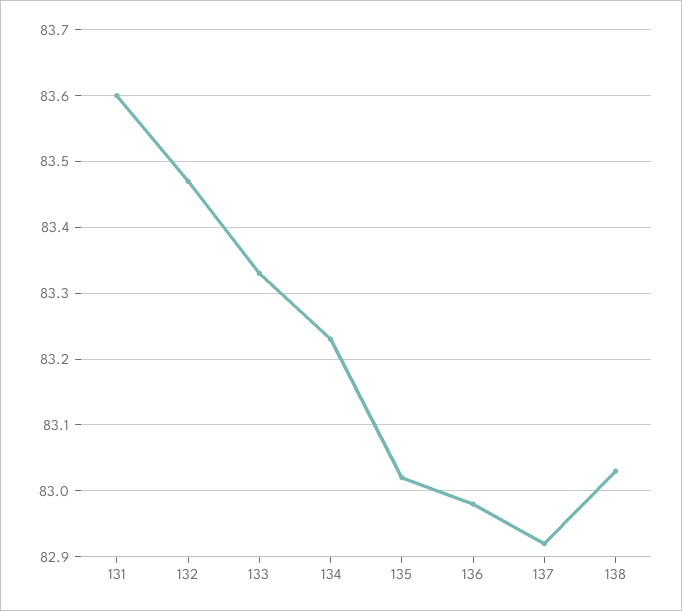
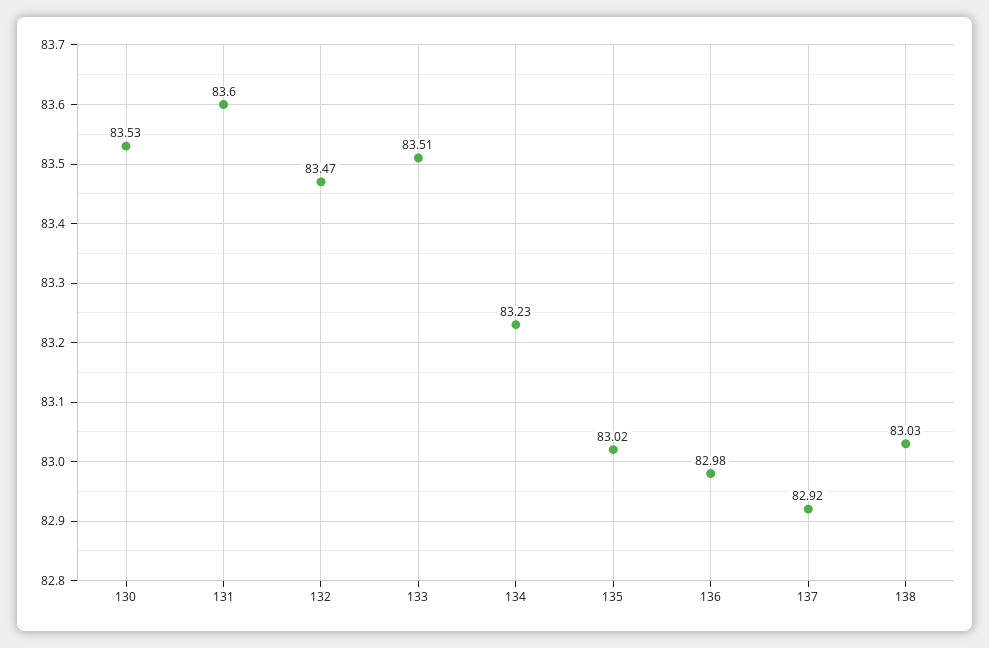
  {
    "131": 83.6,
    "132": 83.47,
-   "133": 83.33,
+   "133": 83.51,
    "134": 83.23,
    "135": 83.02,
    "136": 82.98,
    "137": 82.92,
-   "138": 83.03
+   "138": 83.03,
+   "130": 83.53
  }

